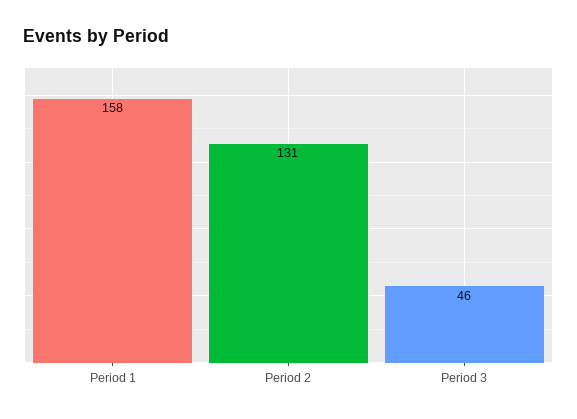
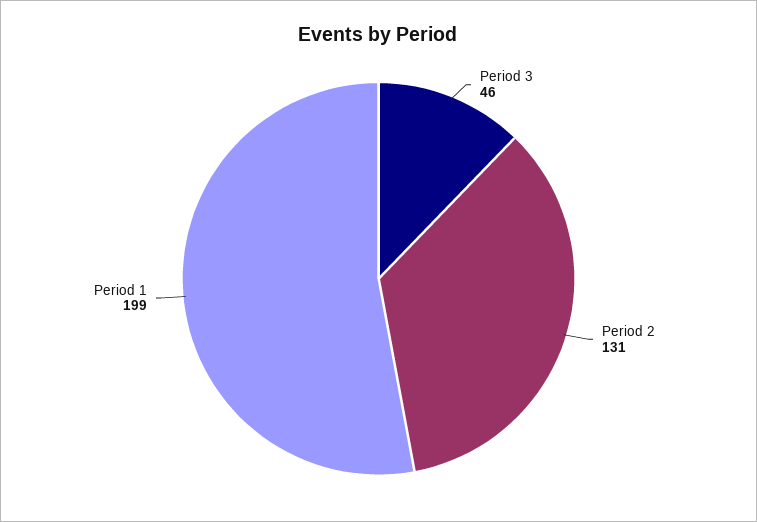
  {
-   "Period 1": 158,
+   "Period 1": 199,
    "Period 2": 131,
    "Period 3": 46
  }

